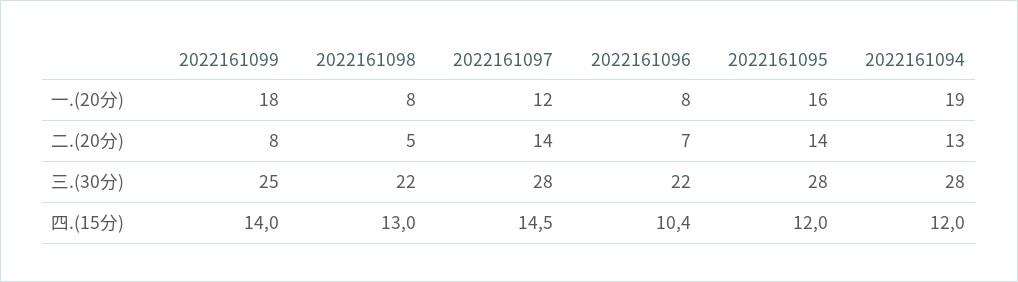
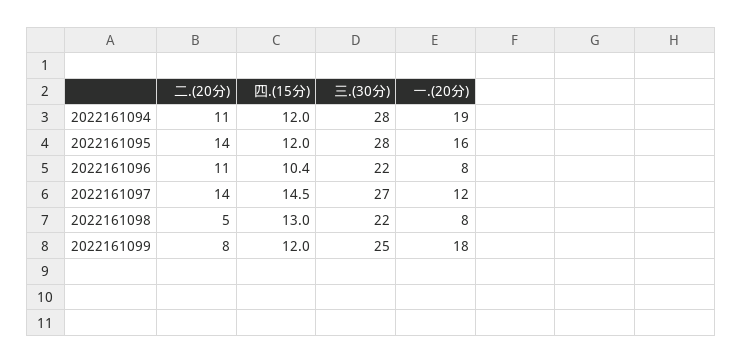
  {
    "2022161099": {
      "一.(20分)": 18,
      "二.(20分)": 8,
      "三.(30分)": 25,
-     "四.(15分)": 14
+     "四.(15分)": 12
    },
    "2022161098": {
      "一.(20分)": 8,
      "二.(20分)": 5,
      "三.(30分)": 22,
      "四.(15分)": 13
    },
    "2022161097": {
      "一.(20分)": 12,
      "二.(20分)": 14,
-     "三.(30分)": 28,
+     "三.(30分)": 27,
      "四.(15分)": 14.5
    },
    "2022161096": {
      "一.(20分)": 8,
-     "二.(20分)": 7,
+     "二.(20分)": 11,
      "三.(30分)": 22,
      "四.(15分)": 10.4
    },
    "2022161095": {
      "一.(20分)": 16,
      "二.(20分)": 14,
      "三.(30分)": 28,
      "四.(15分)": 12
    },
    "2022161094": {
      "一.(20分)": 19,
-     "二.(20分)": 13,
+     "二.(20分)": 11,
      "三.(30分)": 28,
      "四.(15分)": 12
    }
  }

